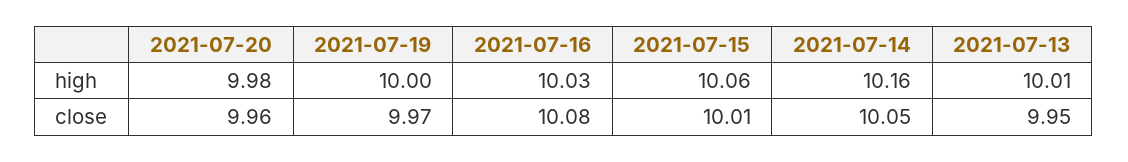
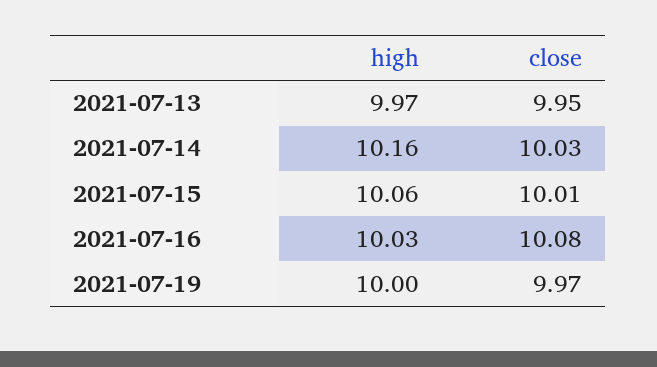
  {
-   "2021-07-20": {
-     "high": 9.98,
-     "close": 9.96
-   },
    "2021-07-19": {
      "high": 10,
      "close": 9.97
    },
    "2021-07-16": {
      "high": 10.03,
      "close": 10.08
    },
    "2021-07-15": {
      "high": 10.06,
      "close": 10.01
    },
    "2021-07-14": {
      "high": 10.16,
-     "close": 10.05
+     "close": 10.03
    },
    "2021-07-13": {
-     "high": 10.01,
+     "high": 9.97,
      "close": 9.95
    }
  }

